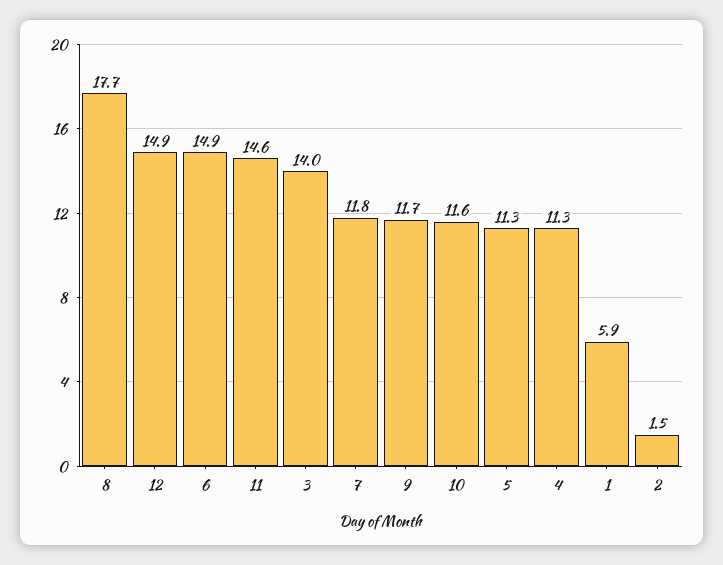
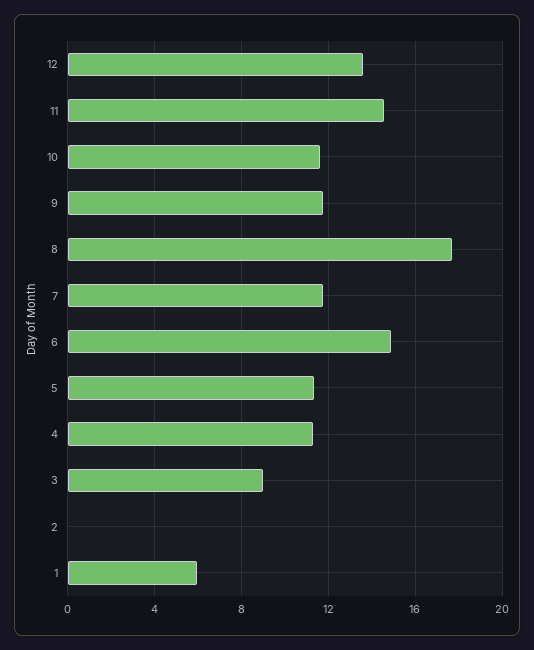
  {
    "8": 17.7,
-   "12": 14.9,
+   "12": 13.5,
    "6": 14.9,
    "11": 14.6,
-   "3": 14,
+   "3": 9,
    "7": 11.8,
    "9": 11.7,
    "10": 11.6,
    "5": 11.3,
    "4": 11.3,
    "1": 5.9,
-   "2": 1.5
+   "2": 0
  }

